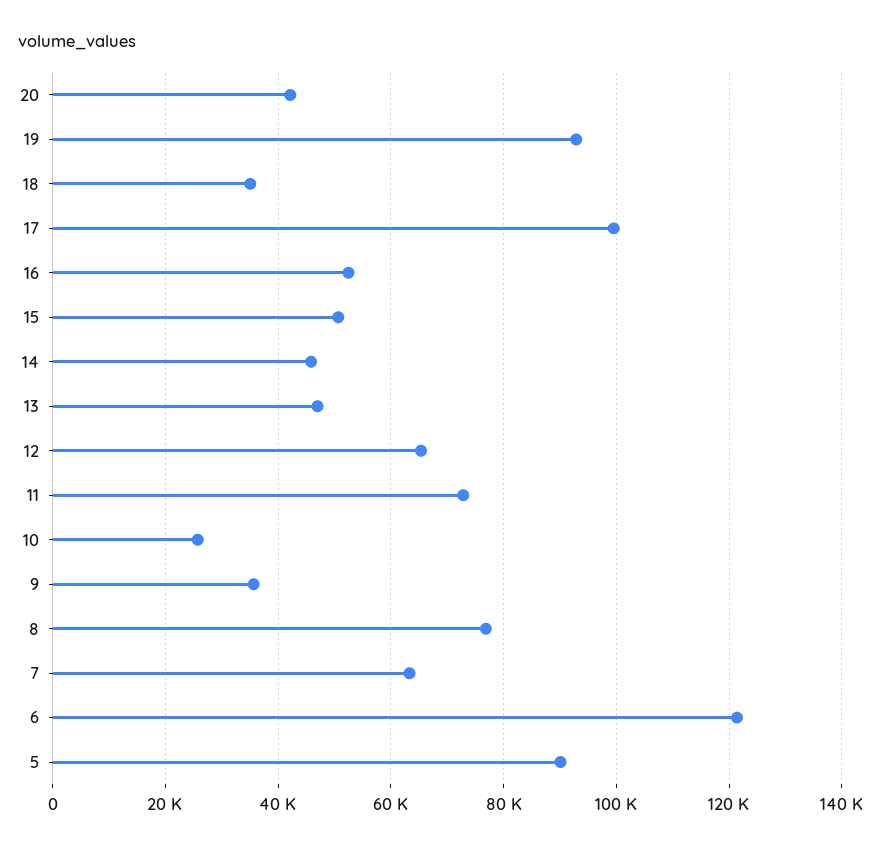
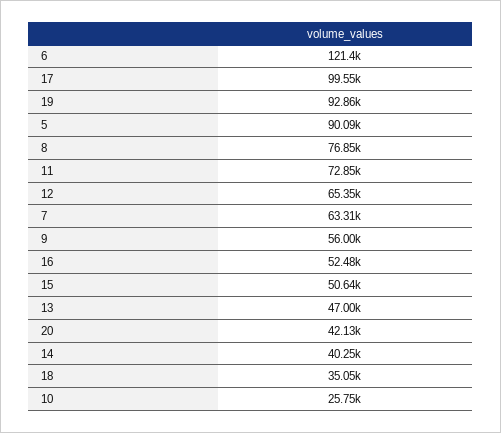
  {
    "20": 42130,
    "19": 92860,
    "18": 35050,
    "17": 99550,
    "16": 52480,
    "15": 50640,
-   "14": 46000,
+   "14": 40250,
    "13": 47000,
    "12": 65350,
    "11": 72850,
    "10": 25750,
-   "9": 36000,
+   "9": 56000,
    "8": 76850,
    "7": 63310,
    "6": 121400,
    "5": 90090
  }

